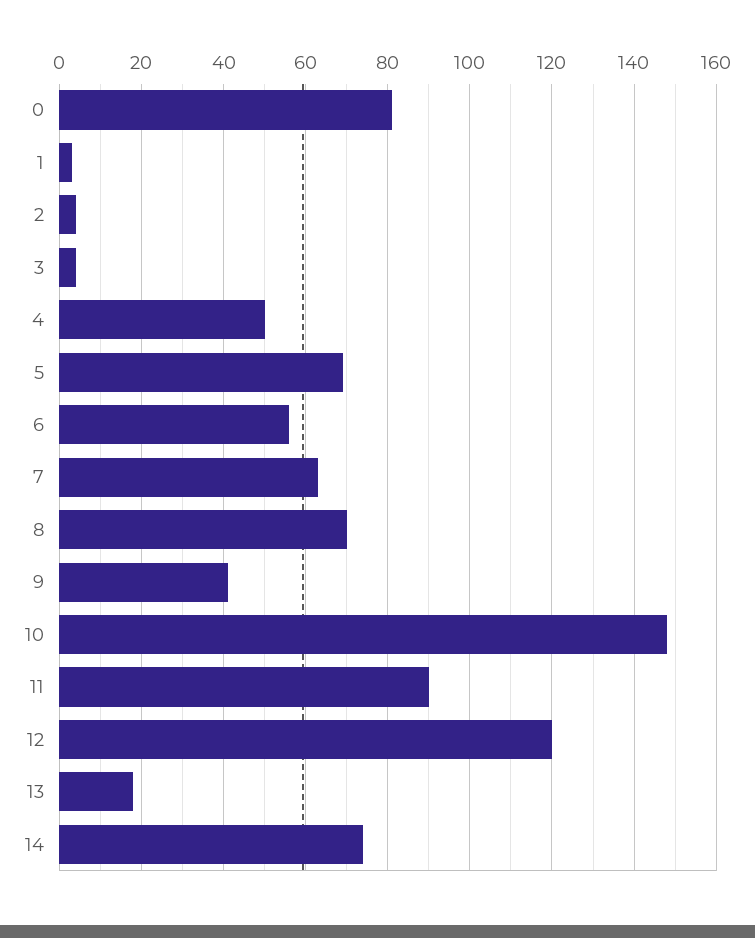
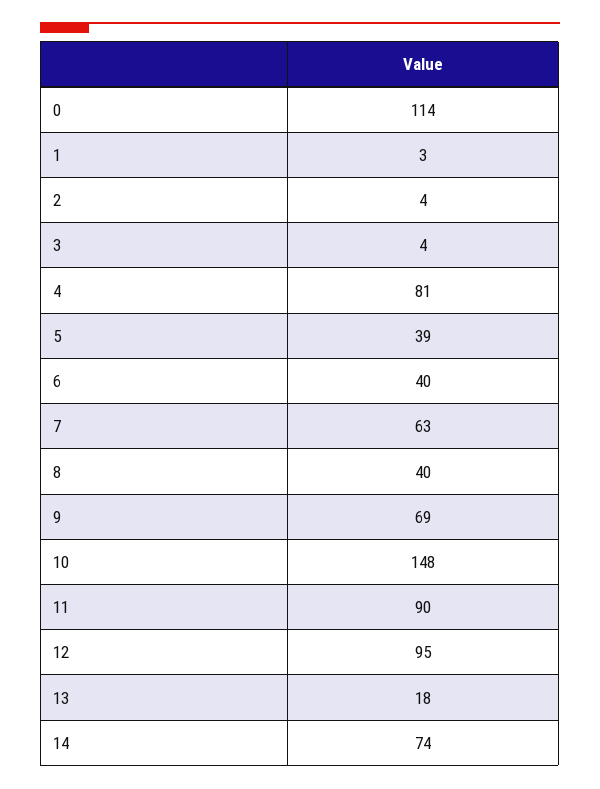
  {
-   "0": 80,
+   "0": 114,
    "1": 3,
    "2": 4,
    "3": 4,
-   "4": 50,
+   "4": 81,
-   "5": 70,
+   "5": 39,
-   "6": 55,
+   "6": 40,
    "7": 63,
-   "8": 70,
+   "8": 40,
-   "9": 40,
+   "9": 69,
    "10": 148,
    "11": 90,
-   "12": 120,
+   "12": 95,
    "13": 18,
    "14": 74
  }

